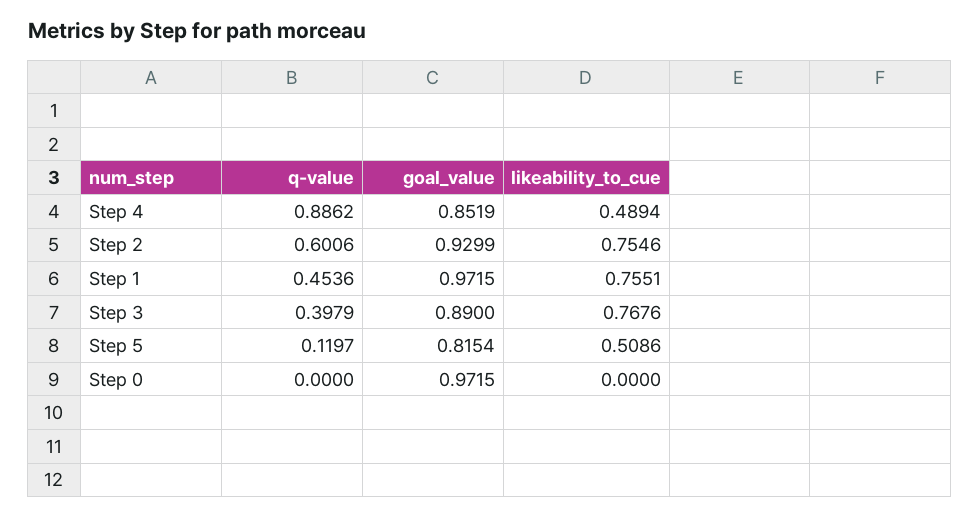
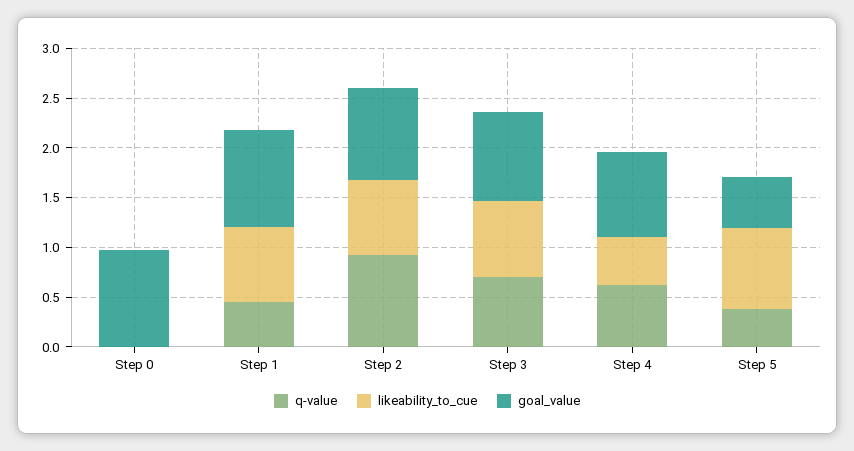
  {
    "q-value": {
-     "Step 4": 0.8862,
+     "Step 4": 0.6,
-     "Step 2": 0.6006,
+     "Step 2": 0.9,
      "Step 1": 0.4536,
-     "Step 3": 0.3979,
+     "Step 3": 0.7,
-     "Step 5": 0.1197,
+     "Step 5": 0.4,
      "Step 0": 0
    },
    "goal_value": {
      "Step 4": 0.8519,
      "Step 2": 0.9299,
      "Step 1": 0.9715,
      "Step 3": 0.89,
-     "Step 5": 0.8154,
+     "Step 5": 0.5,
      "Step 0": 0.9715
    },
    "likeability_to_cue": {
      "Step 4": 0.4894,
      "Step 2": 0.7546,
      "Step 1": 0.7551,
      "Step 3": 0.7676,
-     "Step 5": 0.5086,
+     "Step 5": 0.8,
      "Step 0": 0
    }
  }

